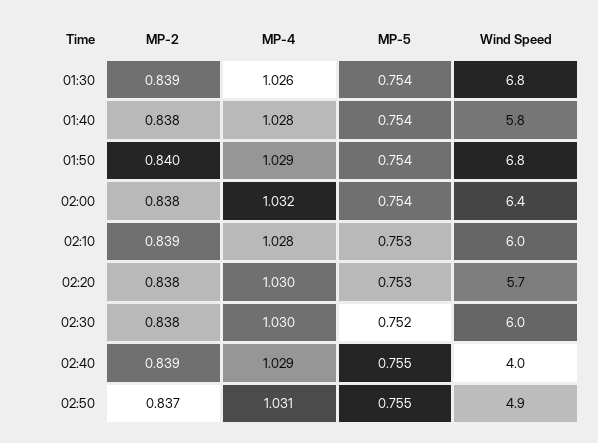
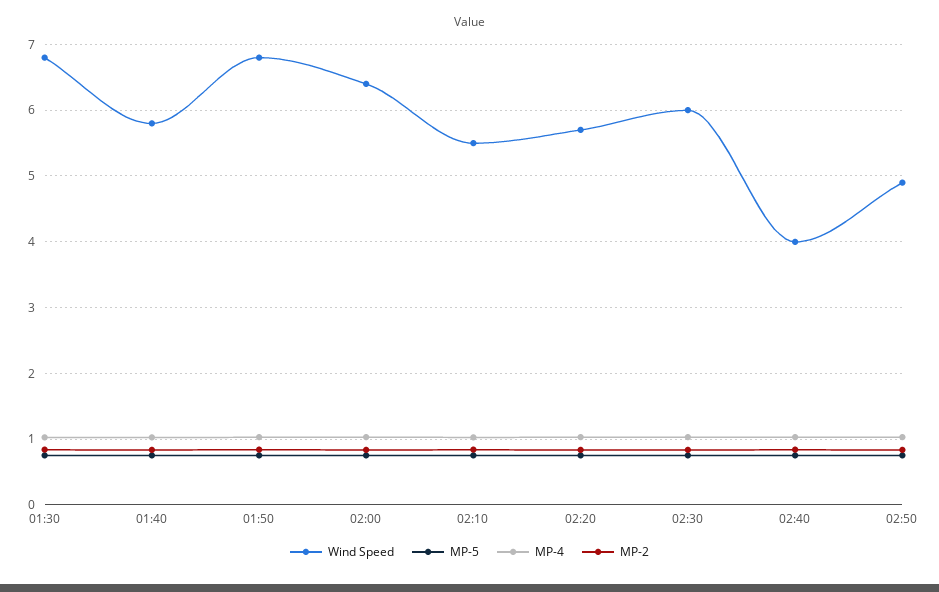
  {
    "MP-2": {
      "01:30": 0.839,
      "01:40": 0.838,
      "01:50": 0.84,
      "02:00": 0.838,
      "02:10": 0.839,
      "02:20": 0.838,
      "02:30": 0.838,
      "02:40": 0.839,
      "02:50": 0.837
    },
    "MP-4": {
      "01:30": 1.026,
      "01:40": 1.028,
      "01:50": 1.029,
      "02:00": 1.032,
      "02:10": 1.028,
      "02:20": 1.03,
      "02:30": 1.03,
      "02:40": 1.029,
      "02:50": 1.031
    },
    "MP-5": {
      "01:30": 0.754,
      "01:40": 0.754,
      "01:50": 0.754,
      "02:00": 0.754,
      "02:10": 0.753,
      "02:20": 0.753,
      "02:30": 0.752,
      "02:40": 0.755,
      "02:50": 0.755
    },
    "Wind Speed": {
      "01:30": 6.8,
      "01:40": 5.8,
      "01:50": 6.8,
      "02:00": 6.4,
-     "02:10": 6,
+     "02:10": 5.5,
      "02:20": 5.7,
      "02:30": 6,
      "02:40": 4,
      "02:50": 4.9
    }
  }

